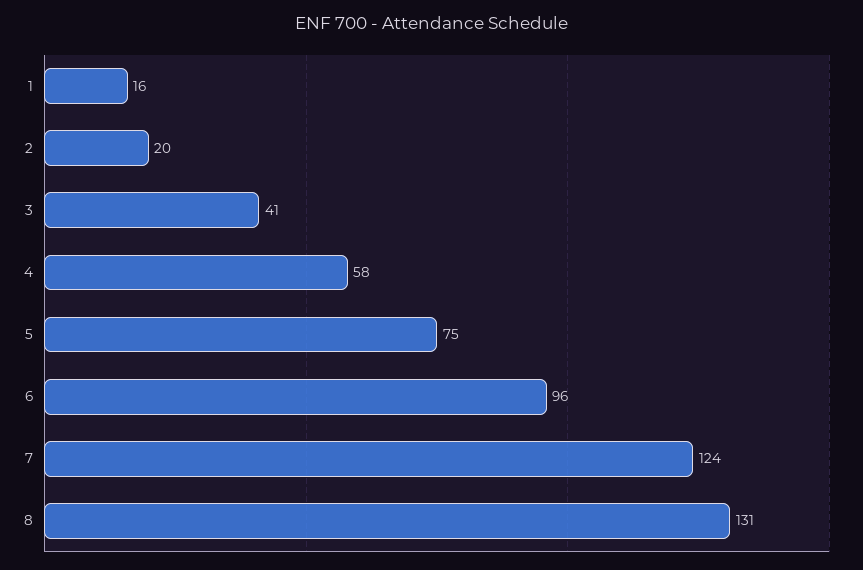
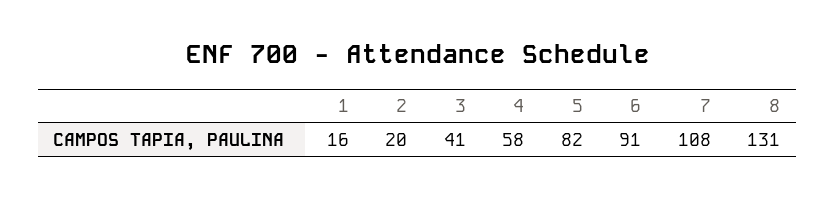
  {
    "1": 16,
    "2": 20,
    "3": 41,
    "4": 58,
-   "5": 75,
+   "5": 82,
-   "6": 96,
+   "6": 91,
-   "7": 124,
+   "7": 108,
    "8": 131
  }

